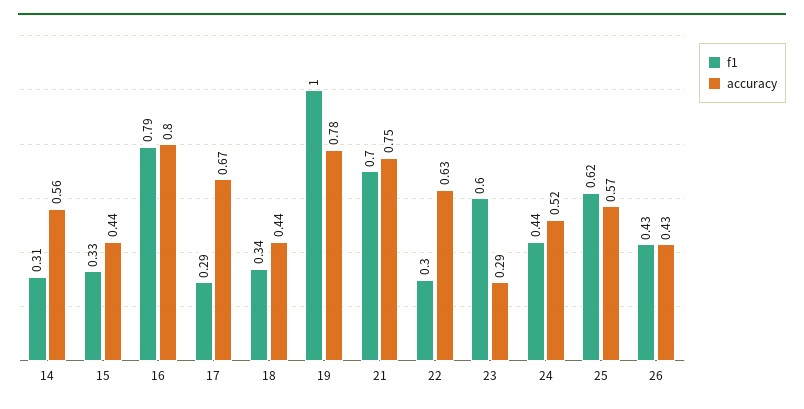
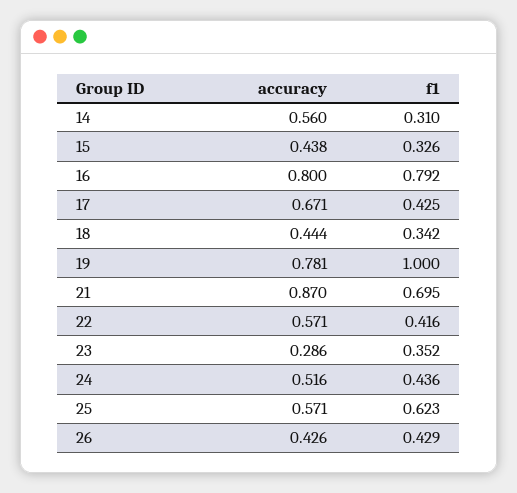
  {
    "f1": {
      "14": 0.31,
      "15": 0.326,
      "16": 0.792,
-     "17": 0.29,
+     "17": 0.425,
      "18": 0.342,
      "19": 1,
      "21": 0.695,
-     "22": 0.3,
+     "22": 0.416,
-     "23": 0.6,
+     "23": 0.352,
      "24": 0.436,
      "25": 0.623,
      "26": 0.429
    },
    "accuracy": {
      "14": 0.56,
      "15": 0.438,
      "16": 0.8,
      "17": 0.671,
      "18": 0.444,
      "19": 0.781,
-     "21": 0.75,
+     "21": 0.87,
-     "22": 0.63,
+     "22": 0.571,
      "23": 0.286,
      "24": 0.516,
      "25": 0.571,
      "26": 0.426
    }
  }

